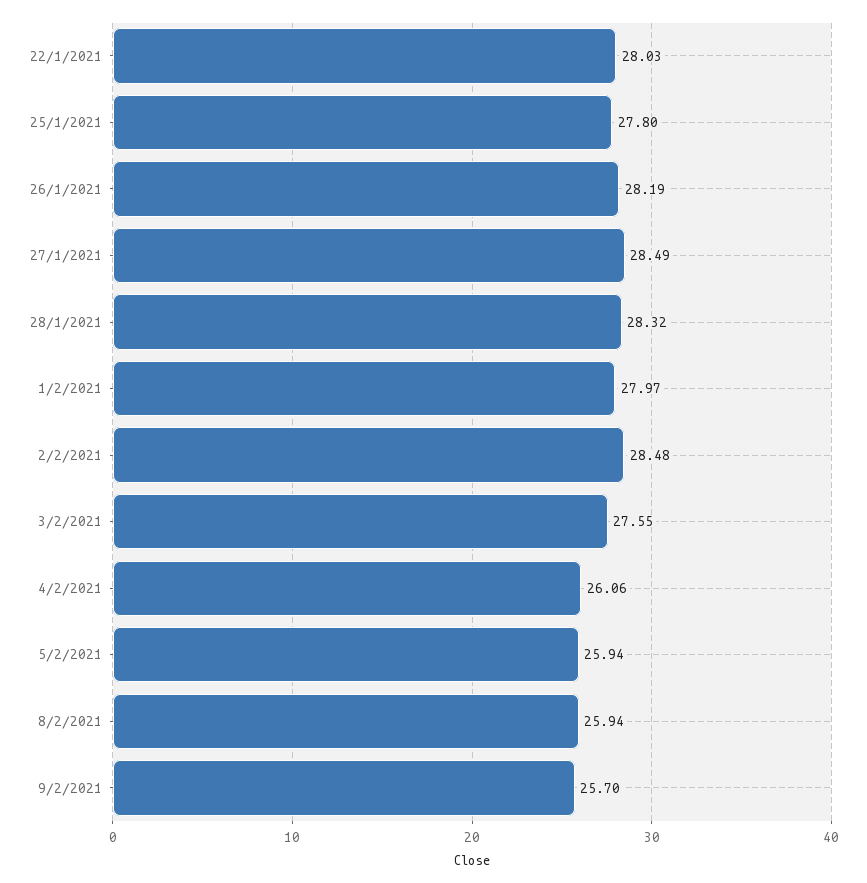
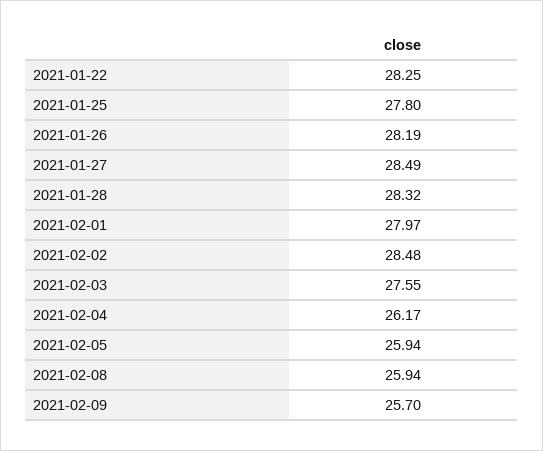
  {
-   "22/1/2021": 28.03,
+   "22/1/2021": 28.25,
    "25/1/2021": 27.8,
    "26/1/2021": 28.19,
    "27/1/2021": 28.49,
    "28/1/2021": 28.32,
    "1/2/2021": 27.97,
    "2/2/2021": 28.48,
    "3/2/2021": 27.55,
-   "4/2/2021": 26.06,
+   "4/2/2021": 26.17,
    "5/2/2021": 25.94,
    "8/2/2021": 25.94,
    "9/2/2021": 25.7
  }

